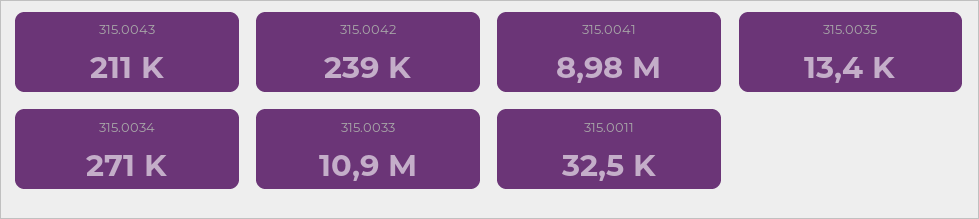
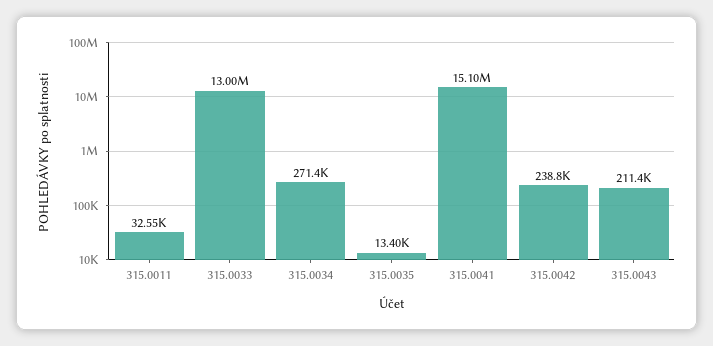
  {
    "315.0043": 211400,
    "315.0042": 238800,
-   "315.0041": 8980000,
+   "315.0041": 15100000,
    "315.0035": 13400,
    "315.0034": 271400,
-   "315.0033": 10900000,
+   "315.0033": 13000000,
    "315.0011": 32550
  }

